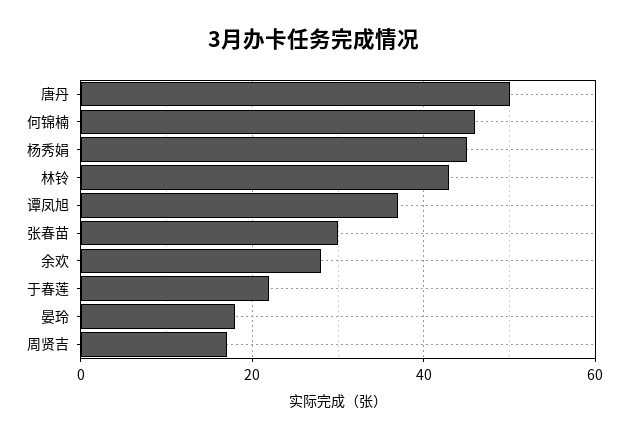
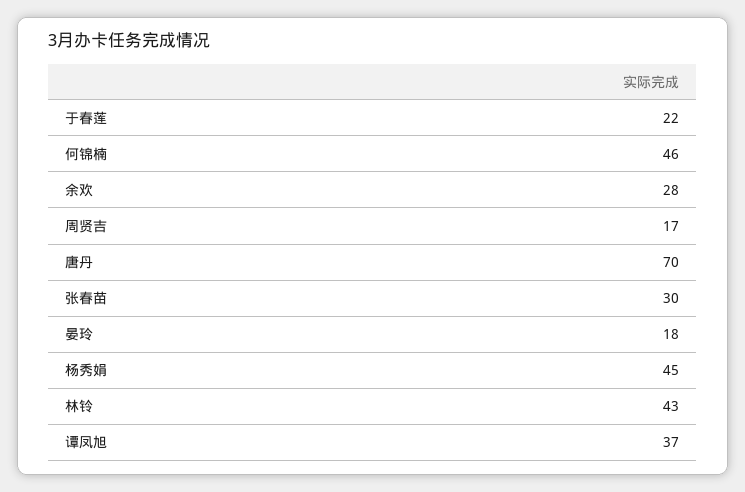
  {
-   "唐丹": 50,
+   "唐丹": 70,
    "何锦楠": 46,
    "杨秀娟": 45,
    "林铃": 43,
    "谭凤旭": 37,
    "张春苗": 30,
    "余欢": 28,
    "于春莲": 22,
    "晏玲": 18,
    "周贤吉": 17
  }

